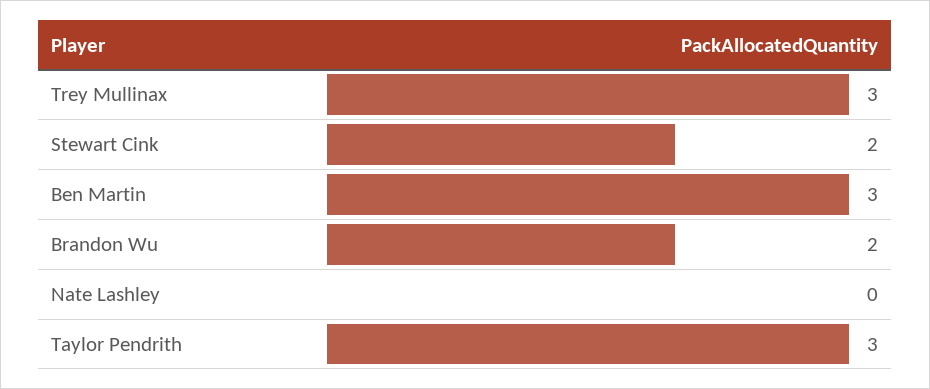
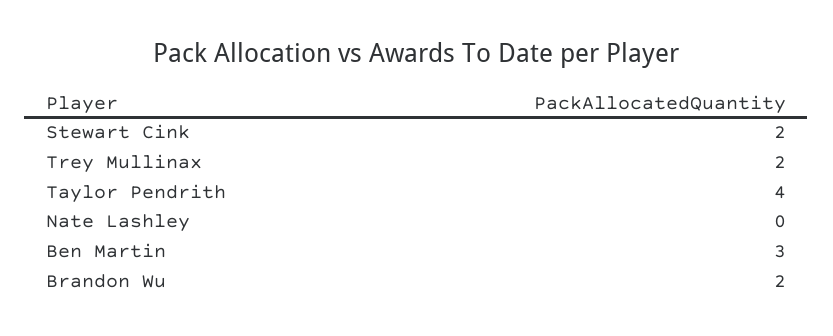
  {
-   "Trey Mullinax": 3,
+   "Trey Mullinax": 2,
    "Stewart Cink": 2,
    "Ben Martin": 3,
    "Brandon Wu": 2,
    "Nate Lashley": 0,
-   "Taylor Pendrith": 3
+   "Taylor Pendrith": 4
  }

